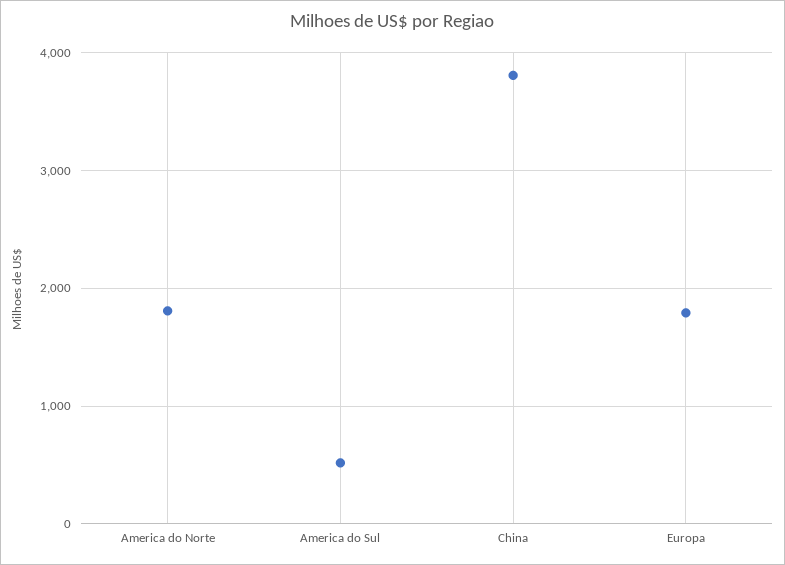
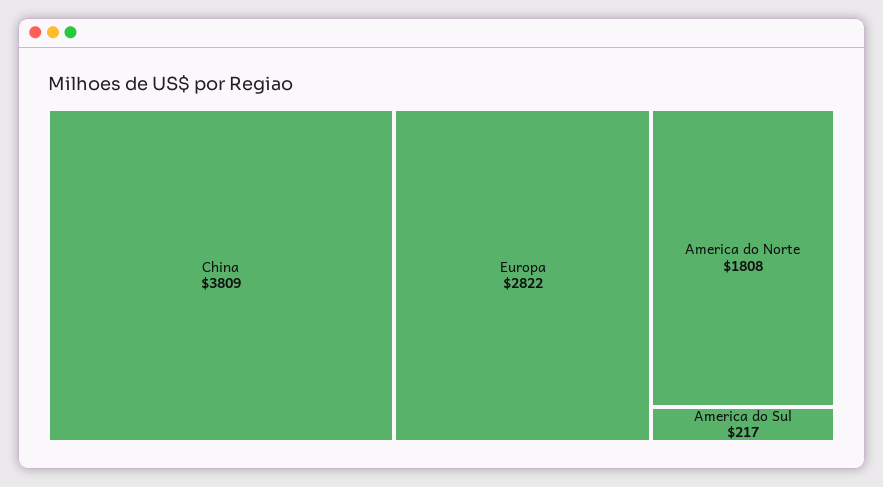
  {
    "America do Norte": 1808,
-   "America do Sul": 500,
+   "America do Sul": 217,
    "China": 3809,
-   "Europa": 1800
+   "Europa": 2822
  }

